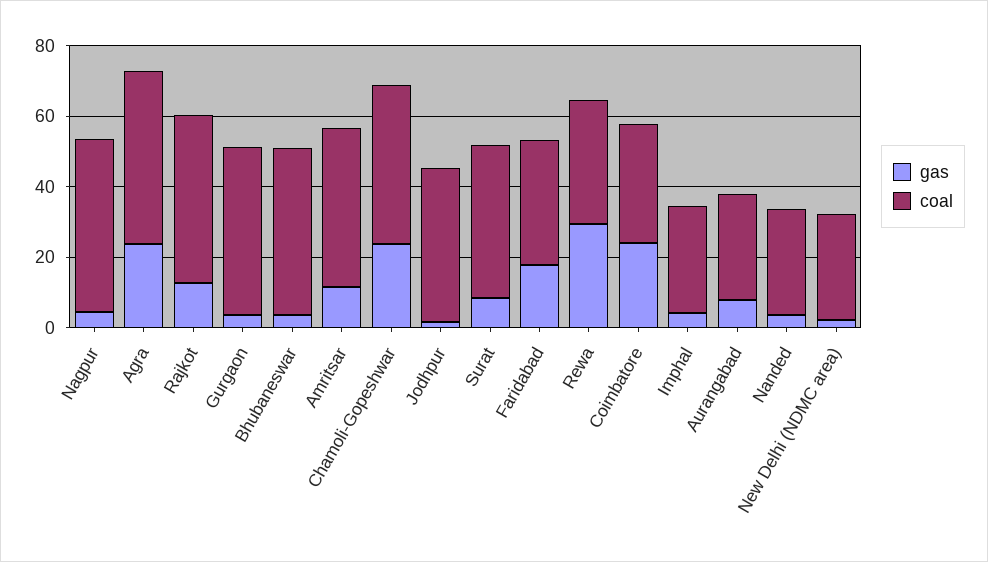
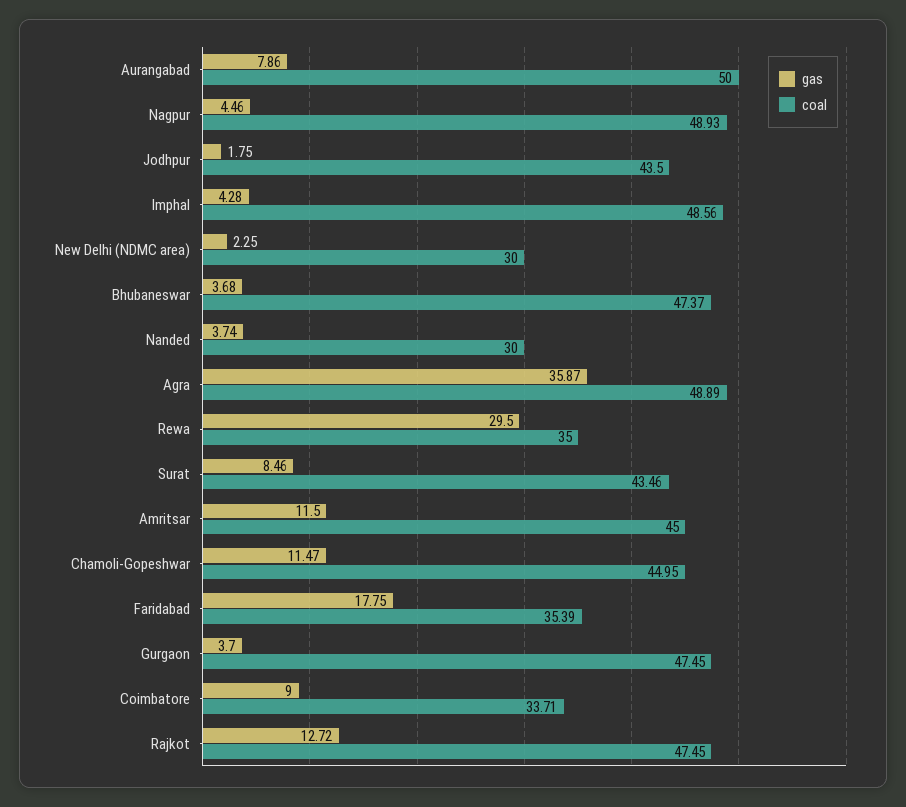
  {
    "gas": {
      "Nagpur": 4.46,
-     "Agra": 25,
+     "Agra": 35.87,
      "Rajkot": 12.72,
      "Gurgaon": 3.7,
      "Bhubaneswar": 3.68,
      "Amritsar": 11.5,
-     "Chamoli-Gopeshwar": 25,
+     "Chamoli-Gopeshwar": 11.47,
      "Jodhpur": 1.75,
      "Surat": 8.46,
      "Faridabad": 17.75,
      "Rewa": 29.5,
-     "Coimbatore": 25,
+     "Coimbatore": 9,
      "Imphal": 4.28,
      "Aurangabad": 7.86,
      "Nanded": 3.74,
      "New Delhi (NDMC area)": 2.25
    },
    "coal": {
      "Nagpur": 48.93,
      "Agra": 48.89,
      "Rajkot": 47.45,
      "Gurgaon": 47.45,
      "Bhubaneswar": 47.37,
      "Amritsar": 45,
      "Chamoli-Gopeshwar": 44.95,
      "Jodhpur": 43.5,
      "Surat": 43.46,
      "Faridabad": 35.39,
      "Rewa": 35,
      "Coimbatore": 33.71,
-     "Imphal": 30,
+     "Imphal": 48.56,
-     "Aurangabad": 30,
+     "Aurangabad": 50,
      "Nanded": 30,
      "New Delhi (NDMC area)": 30
    }
  }

